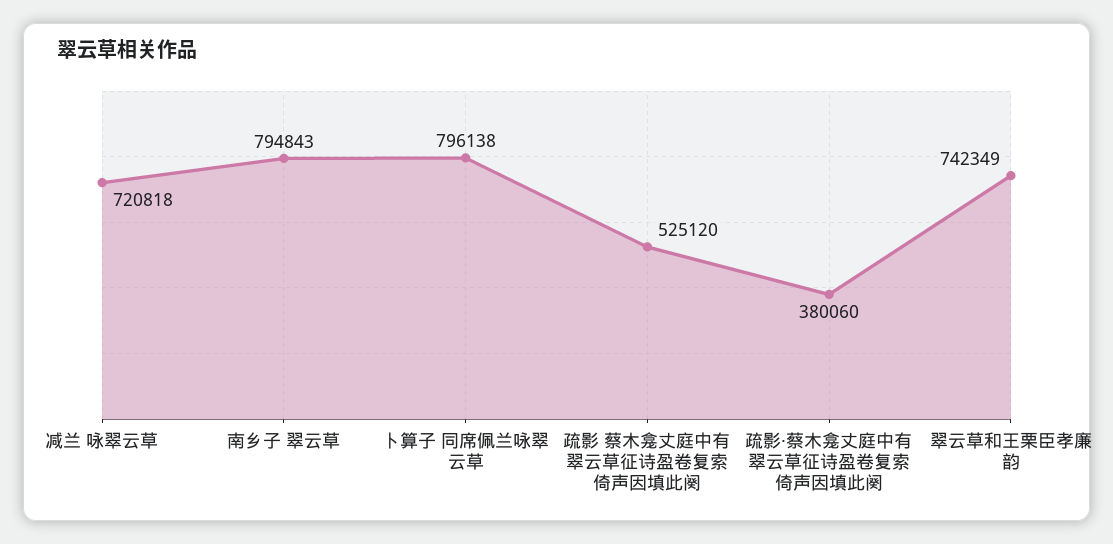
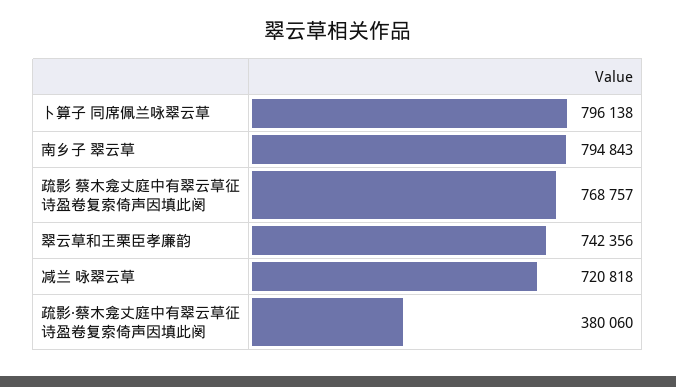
  {
    "减兰 咏翠云草": 720818,
    "南乡子 翠云草": 794843,
    "卜算子 同席佩兰咏翠云草": 796138,
-   "疏影 蔡木龛丈庭中有翠云草征诗盈卷复索倚声因填此阕": 525120,
+   "疏影 蔡木龛丈庭中有翠云草征诗盈卷复索倚声因填此阕": 768757,
    "疏影·蔡木龛丈庭中有翠云草征诗盈卷复索倚声因填此阕": 380060,
-   "翠云草和王栗臣孝廉韵": 742349
+   "翠云草和王栗臣孝廉韵": 742356
  }

